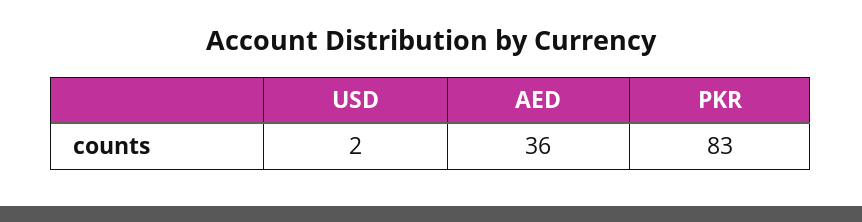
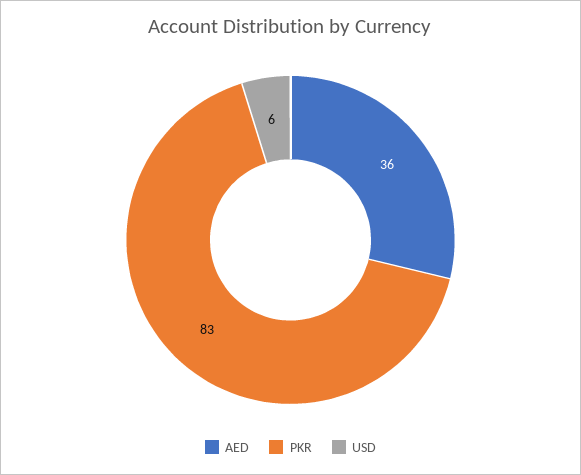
  {
-   "USD": 2,
+   "USD": 6,
    "AED": 36,
    "PKR": 83
  }

